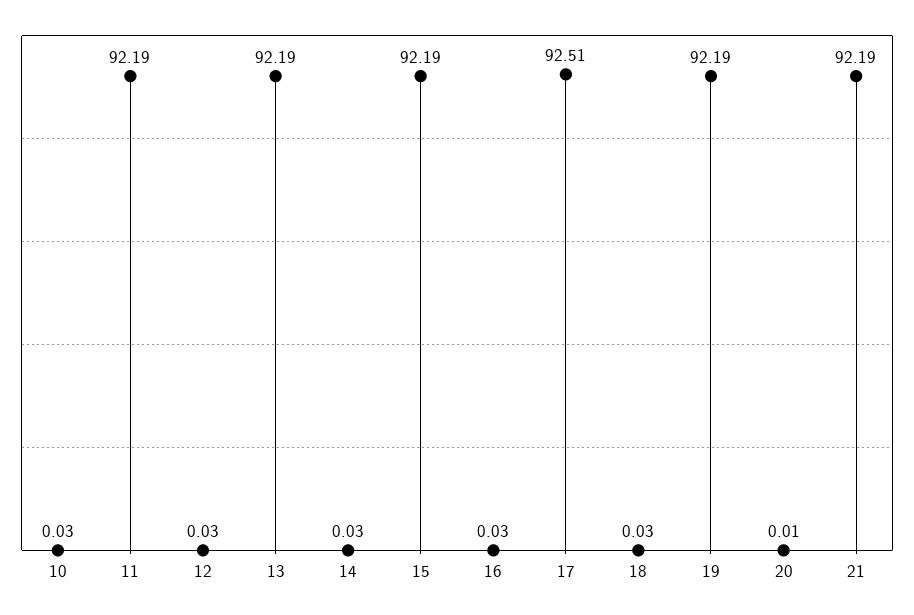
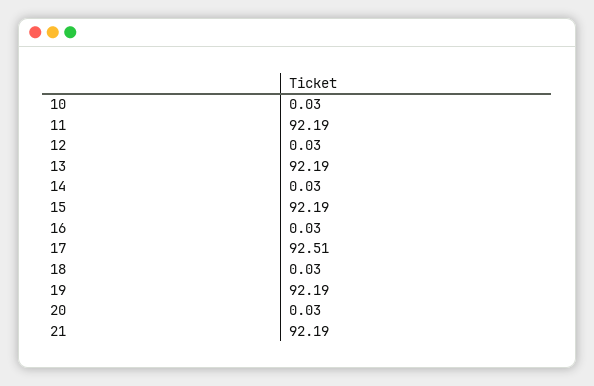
  {
    "10": 0.03,
    "11": 92.19,
    "12": 0.03,
    "13": 92.19,
    "14": 0.03,
    "15": 92.19,
    "16": 0.03,
    "17": 92.51,
    "18": 0.03,
    "19": 92.19,
-   "20": 0.01,
+   "20": 0.03,
    "21": 92.19
  }

